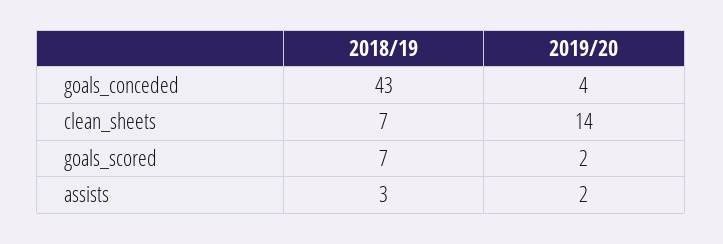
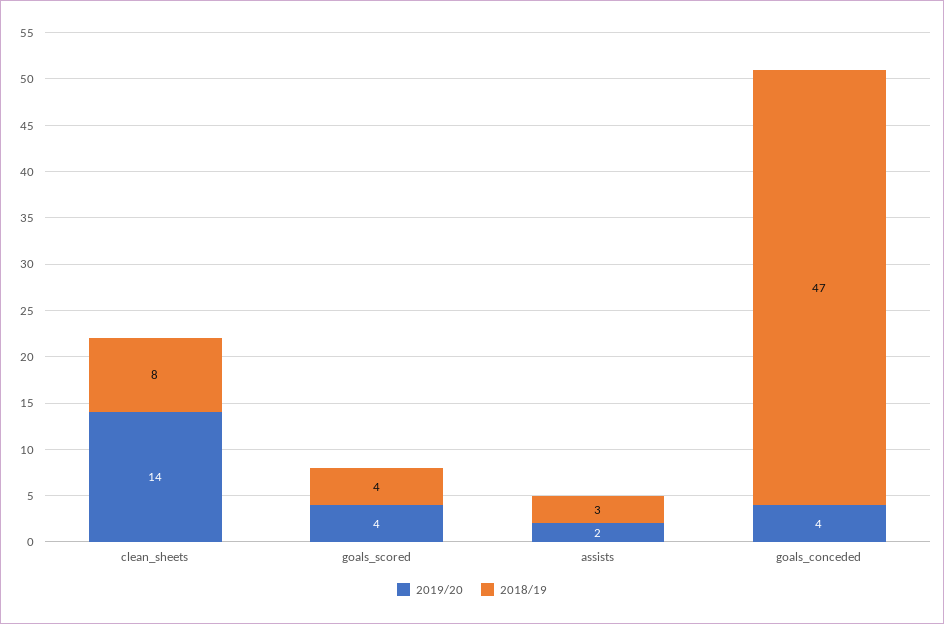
  {
    "2018/19": {
-     "goals_conceded": 43,
+     "goals_conceded": 47,
-     "clean_sheets": 7,
+     "clean_sheets": 8,
-     "goals_scored": 7,
+     "goals_scored": 4,
      "assists": 3
    },
    "2019/20": {
      "goals_conceded": 4,
      "clean_sheets": 14,
-     "goals_scored": 2,
+     "goals_scored": 4,
      "assists": 2
    }
  }

